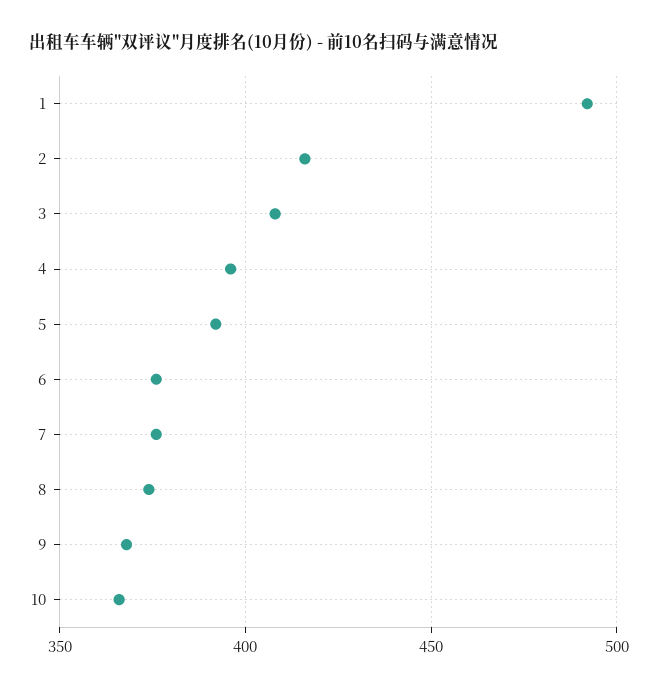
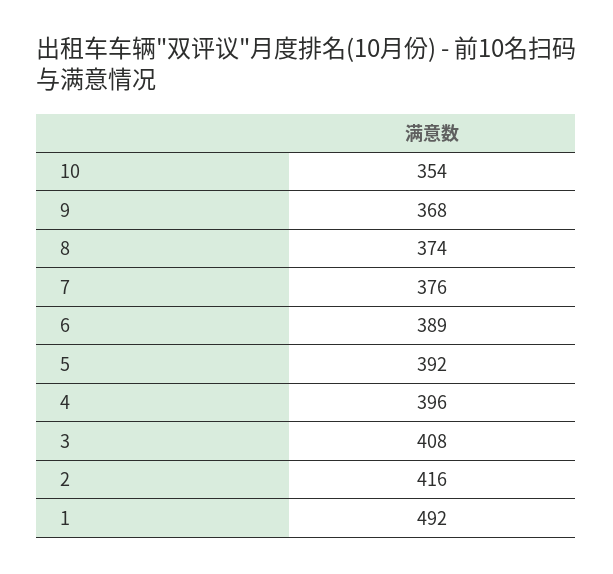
  {
    "1": 492,
    "2": 416,
    "3": 408,
    "4": 396,
    "5": 392,
-   "6": 375,
+   "6": 389,
    "7": 376,
    "8": 374,
    "9": 368,
-   "10": 365
+   "10": 354
  }

